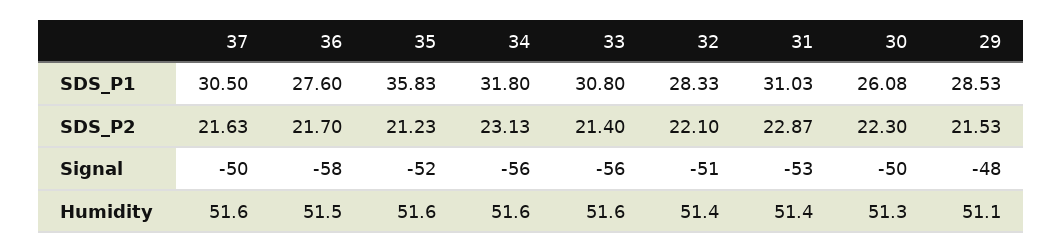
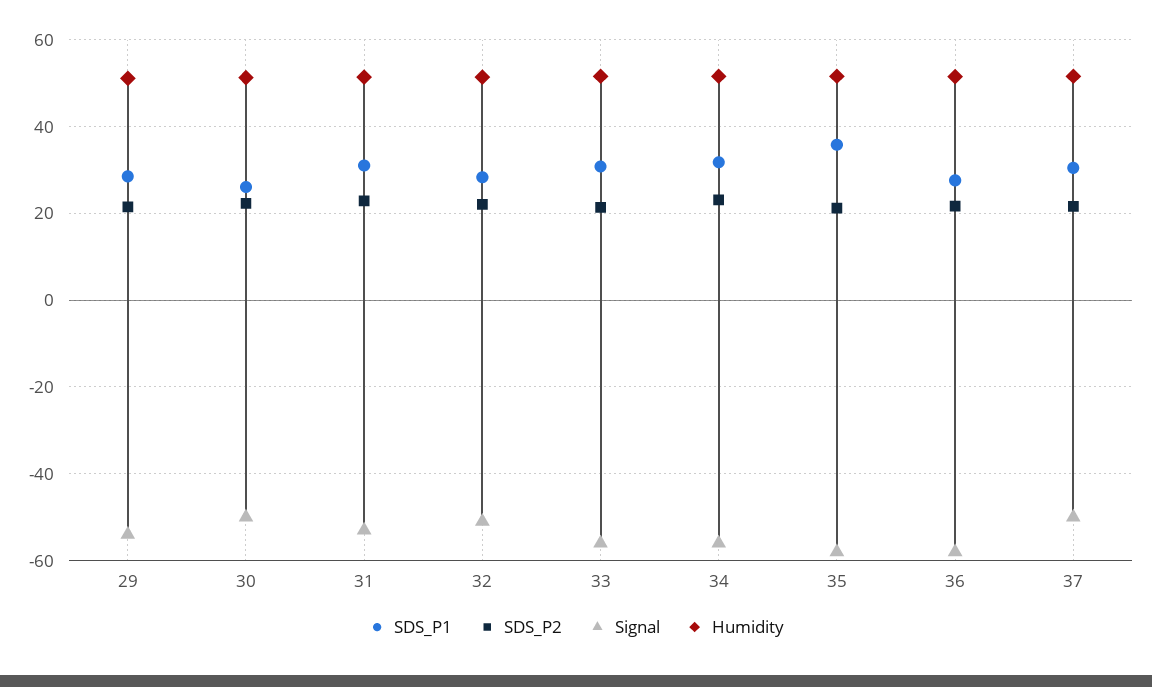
  {
    "SDS_P1": {
      "37": 30.5,
      "36": 27.6,
      "35": 35.83,
      "34": 31.8,
      "33": 30.8,
      "32": 28.33,
      "31": 31.03,
      "30": 26.08,
      "29": 28.53
    },
    "SDS_P2": {
      "37": 21.63,
      "36": 21.7,
      "35": 21.23,
      "34": 23.13,
      "33": 21.4,
      "32": 22.1,
      "31": 22.87,
      "30": 22.3,
      "29": 21.53
    },
    "Signal": {
      "37": -50,
      "36": -58,
-     "35": -52,
+     "35": -58,
      "34": -56,
      "33": -56,
      "32": -51,
      "31": -53,
      "30": -50,
-     "29": -48
+     "29": -54
    },
    "Humidity": {
      "37": 51.6,
      "36": 51.5,
      "35": 51.6,
      "34": 51.6,
      "33": 51.6,
      "32": 51.4,
      "31": 51.4,
      "30": 51.3,
      "29": 51.1
    }
  }

